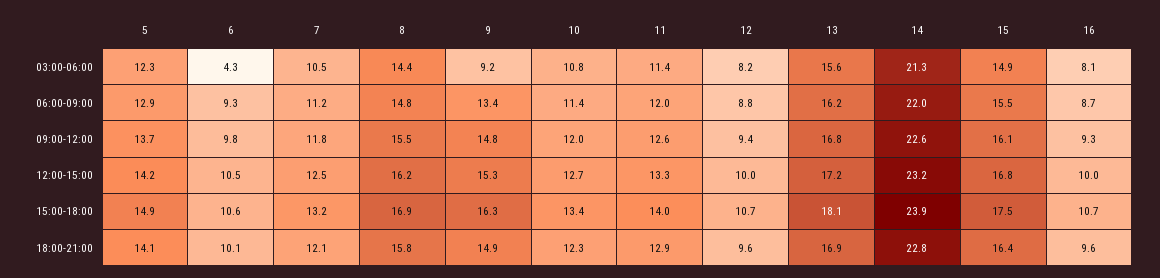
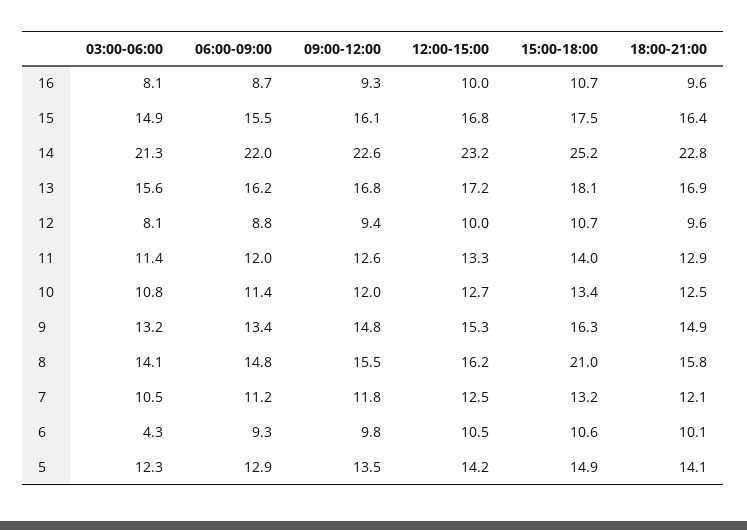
  {
    "5": {
      "03:00-06:00": 12.3,
      "06:00-09:00": 12.9,
-     "09:00-12:00": 13.7,
+     "09:00-12:00": 13.5,
      "12:00-15:00": 14.2,
      "15:00-18:00": 14.9,
      "18:00-21:00": 14.1
    },
    "6": {
      "03:00-06:00": 4.3,
      "06:00-09:00": 9.3,
      "09:00-12:00": 9.8,
      "12:00-15:00": 10.5,
      "15:00-18:00": 10.6,
      "18:00-21:00": 10.1
    },
    "7": {
      "03:00-06:00": 10.5,
      "06:00-09:00": 11.2,
      "09:00-12:00": 11.8,
      "12:00-15:00": 12.5,
      "15:00-18:00": 13.2,
      "18:00-21:00": 12.1
    },
    "8": {
-     "03:00-06:00": 14.4,
+     "03:00-06:00": 14.1,
      "06:00-09:00": 14.8,
      "09:00-12:00": 15.5,
      "12:00-15:00": 16.2,
-     "15:00-18:00": 16.9,
+     "15:00-18:00": 21,
      "18:00-21:00": 15.8
    },
    "9": {
-     "03:00-06:00": 9.2,
+     "03:00-06:00": 13.2,
      "06:00-09:00": 13.4,
      "09:00-12:00": 14.8,
      "12:00-15:00": 15.3,
      "15:00-18:00": 16.3,
      "18:00-21:00": 14.9
    },
    "10": {
      "03:00-06:00": 10.8,
      "06:00-09:00": 11.4,
      "09:00-12:00": 12,
      "12:00-15:00": 12.7,
      "15:00-18:00": 13.4,
-     "18:00-21:00": 12.3
+     "18:00-21:00": 12.5
    },
    "11": {
      "03:00-06:00": 11.4,
      "06:00-09:00": 12,
      "09:00-12:00": 12.6,
      "12:00-15:00": 13.3,
      "15:00-18:00": 14,
      "18:00-21:00": 12.9
    },
    "12": {
-     "03:00-06:00": 8.2,
+     "03:00-06:00": 8.1,
      "06:00-09:00": 8.8,
      "09:00-12:00": 9.4,
      "12:00-15:00": 10,
      "15:00-18:00": 10.7,
      "18:00-21:00": 9.6
    },
    "13": {
      "03:00-06:00": 15.6,
      "06:00-09:00": 16.2,
      "09:00-12:00": 16.8,
      "12:00-15:00": 17.2,
      "15:00-18:00": 18.1,
      "18:00-21:00": 16.9
    },
    "14": {
      "03:00-06:00": 21.3,
      "06:00-09:00": 22,
      "09:00-12:00": 22.6,
      "12:00-15:00": 23.2,
-     "15:00-18:00": 23.9,
+     "15:00-18:00": 25.2,
      "18:00-21:00": 22.8
    },
    "15": {
      "03:00-06:00": 14.9,
      "06:00-09:00": 15.5,
      "09:00-12:00": 16.1,
      "12:00-15:00": 16.8,
      "15:00-18:00": 17.5,
      "18:00-21:00": 16.4
    },
    "16": {
      "03:00-06:00": 8.1,
      "06:00-09:00": 8.7,
      "09:00-12:00": 9.3,
      "12:00-15:00": 10,
      "15:00-18:00": 10.7,
      "18:00-21:00": 9.6
    }
  }

